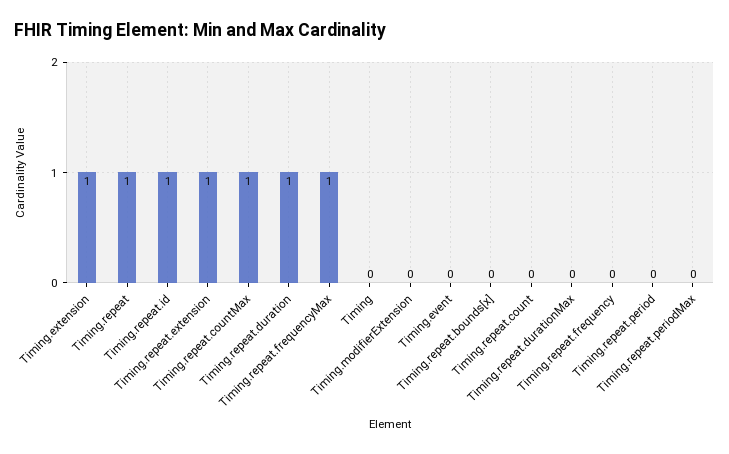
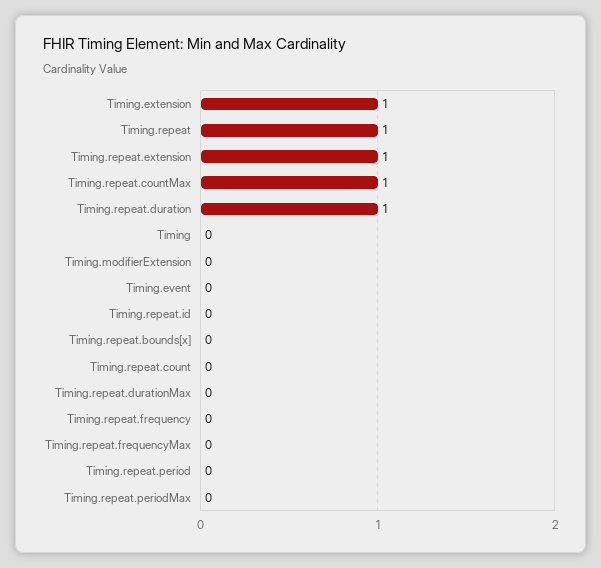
  {
    "Timing.extension": 1,
    "Timing.repeat": 1,
-   "Timing.repeat.id": 1,
+   "Timing.repeat.id": 0,
    "Timing.repeat.extension": 1,
    "Timing.repeat.countMax": 1,
    "Timing.repeat.duration": 1,
-   "Timing.repeat.frequencyMax": 1,
+   "Timing.repeat.frequencyMax": 0,
    "Timing": 0,
    "Timing.modifierExtension": 0,
    "Timing.event": 0,
    "Timing.repeat.bounds[x]": 0,
    "Timing.repeat.count": 0,
    "Timing.repeat.durationMax": 0,
    "Timing.repeat.frequency": 0,
    "Timing.repeat.period": 0,
    "Timing.repeat.periodMax": 0
  }

